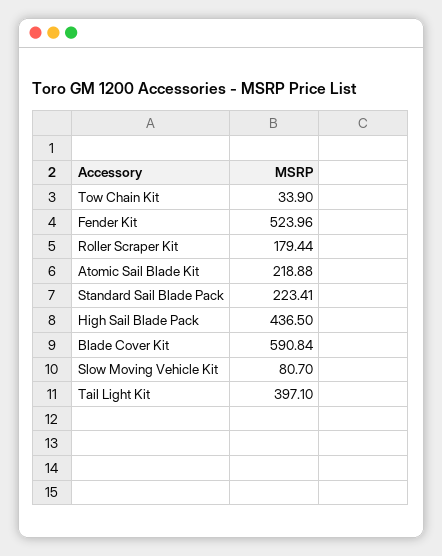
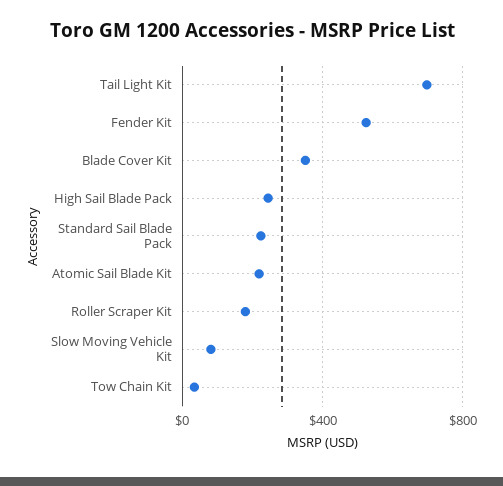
  {
    "Tow Chain Kit": 33.9,
    "Fender Kit": 523.96,
    "Roller Scraper Kit": 179.44,
    "Atomic Sail Blade Kit": 218.88,
    "Standard Sail Blade Pack": 223.41,
-   "High Sail Blade Pack": 436.5,
+   "High Sail Blade Pack": 250,
-   "Blade Cover Kit": 590.84,
+   "Blade Cover Kit": 350,
    "Slow Moving Vehicle Kit": 80.7,
-   "Tail Light Kit": 397.1
+   "Tail Light Kit": 700
  }

